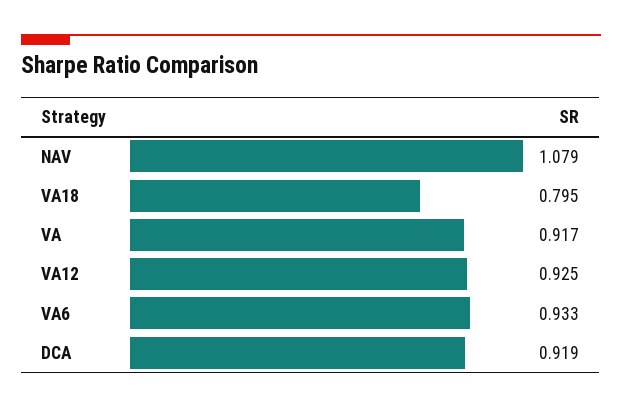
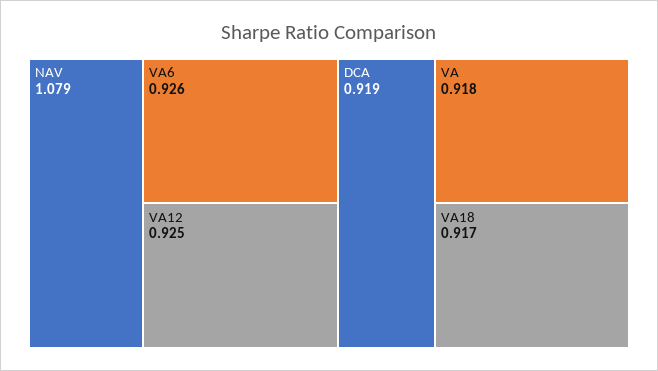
  {
    "NAV": 1.079,
-   "VA18": 0.795,
+   "VA18": 0.917,
-   "VA": 0.917,
+   "VA": 0.918,
    "VA12": 0.925,
-   "VA6": 0.933,
+   "VA6": 0.926,
    "DCA": 0.919
  }

